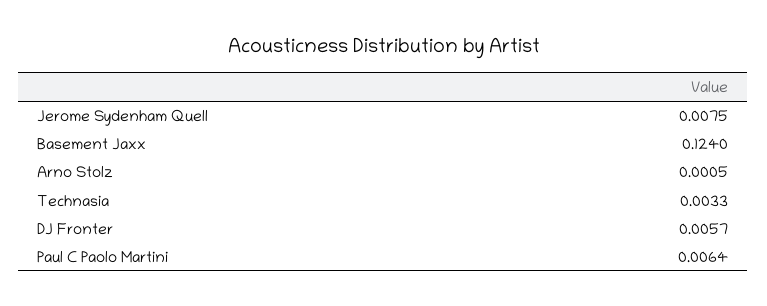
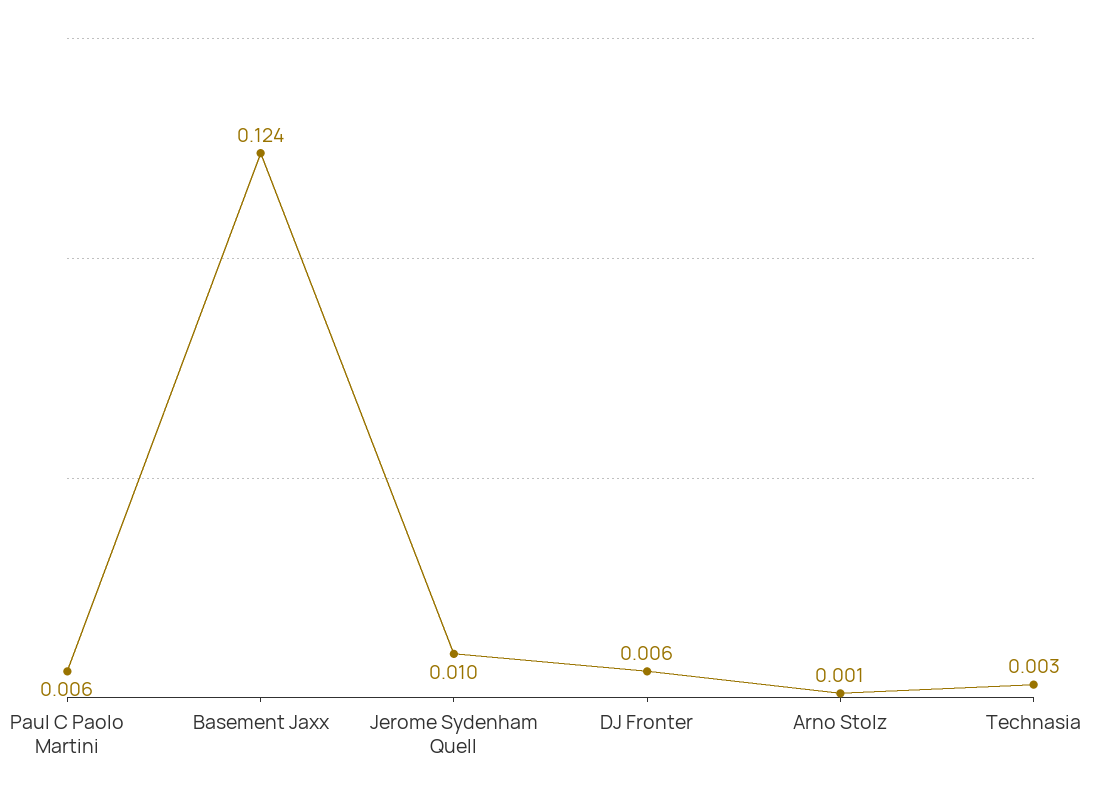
  {
-   "Jerome Sydenham Quell": 0.0075,
+   "Jerome Sydenham Quell": 0.01,
    "Basement Jaxx": 0.124,
    "Arno Stolz": 0.0005,
    "Technasia": 0.0033,
    "DJ Fronter": 0.0057,
    "Paul C Paolo Martini": 0.0064
  }

